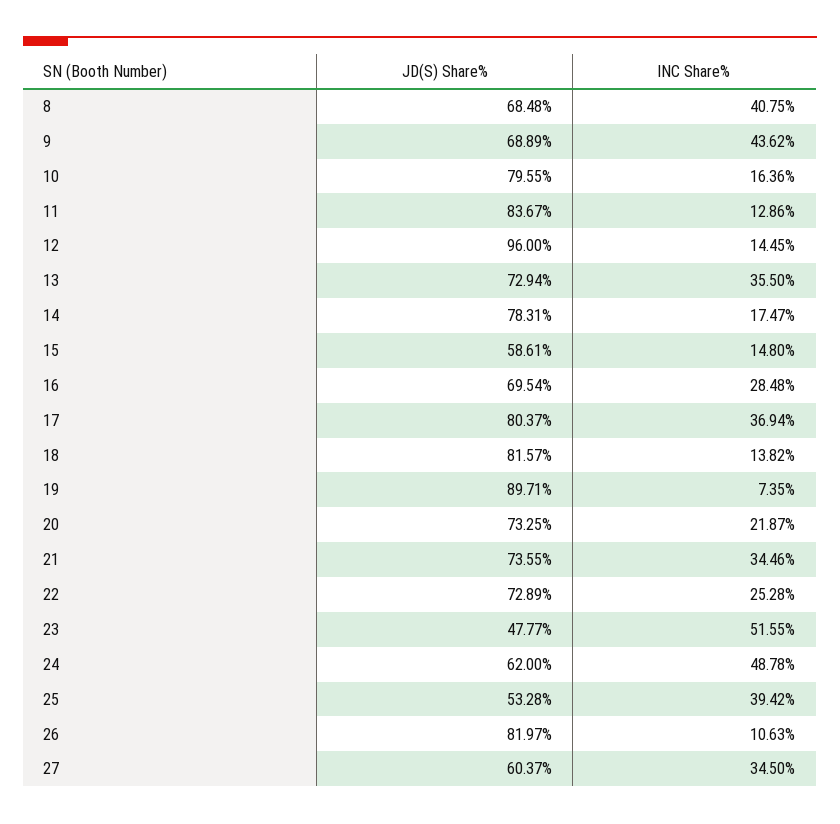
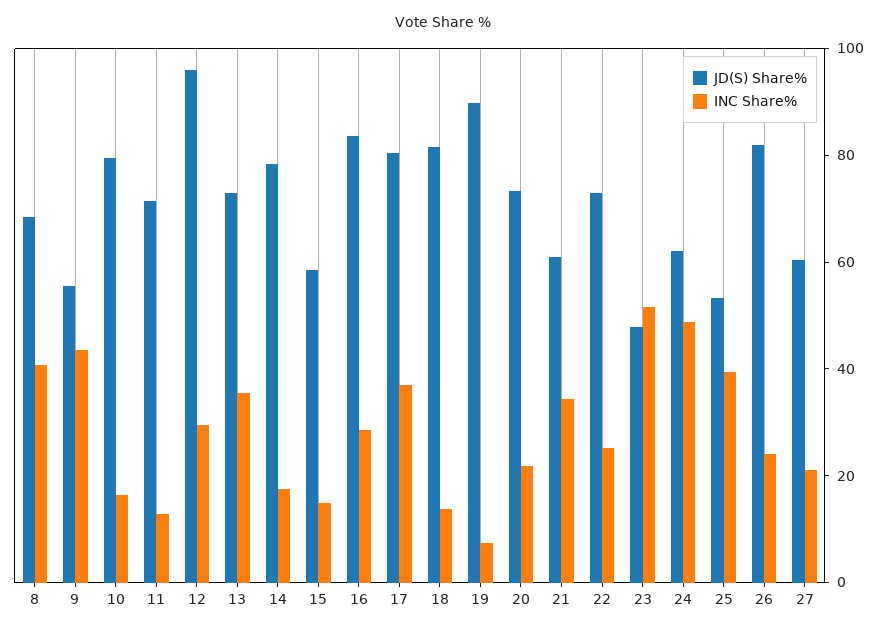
  {
    "JD(S) Share%": {
      "8": 68.48,
-     "9": 68.89,
+     "9": 55,
      "10": 79.55,
-     "11": 83.67,
+     "11": 70,
      "12": 96,
      "13": 72.94,
      "14": 78.31,
      "15": 58.61,
-     "16": 69.54,
+     "16": 85,
      "17": 80.37,
      "18": 81.57,
      "19": 89.71,
      "20": 73.25,
-     "21": 73.55,
+     "21": 60,
      "22": 72.89,
      "23": 47.77,
      "24": 62,
      "25": 53.28,
      "26": 81.97,
      "27": 60.37
    },
    "INC Share%": {
      "8": 40.75,
      "9": 43.62,
      "10": 16.36,
      "11": 12.86,
-     "12": 14.45,
+     "12": 30,
      "13": 35.5,
      "14": 17.47,
      "15": 14.8,
      "16": 28.48,
      "17": 36.94,
      "18": 13.82,
      "19": 7.35,
      "20": 21.87,
      "21": 34.46,
      "22": 25.28,
      "23": 51.55,
      "24": 48.78,
      "25": 39.42,
-     "26": 10.63,
+     "26": 25,
-     "27": 34.5
+     "27": 20
    }
  }

